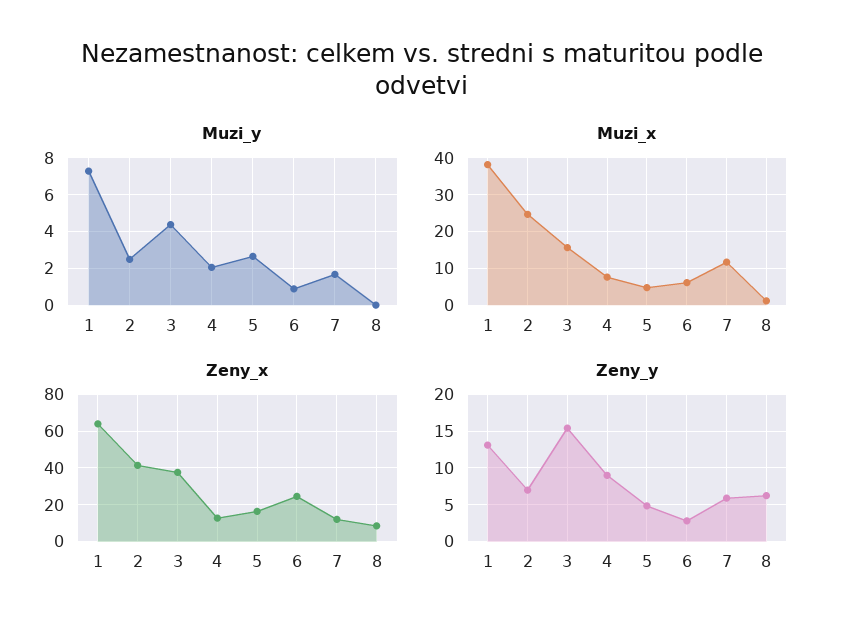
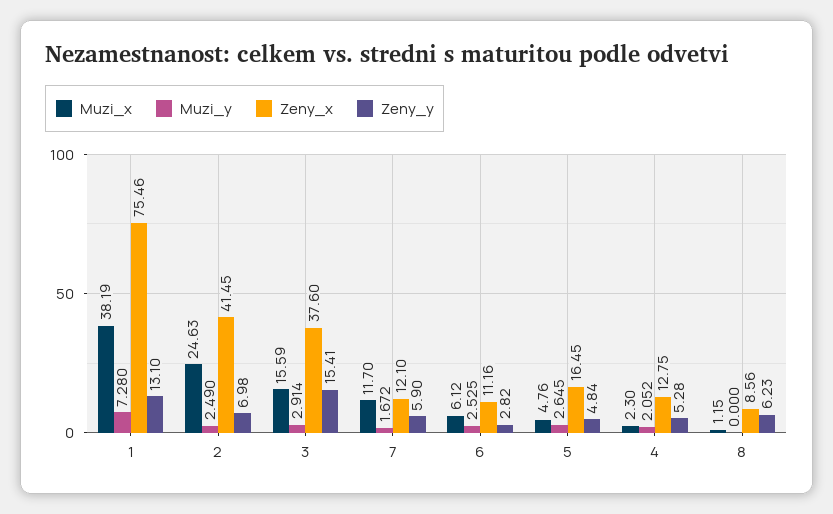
  {
    "Muzi_y": {
      "1": 7.28,
      "2": 2.49,
-     "3": 4.5,
+     "3": 2.914,
      "4": 2.052,
      "5": 2.645,
-     "6": 1,
+     "6": 2.525,
      "7": 1.672,
      "8": 0
    },
    "Muzi_x": {
      "1": 38.19,
      "2": 24.63,
      "3": 15.59,
-     "4": 8,
+     "4": 2.3,
      "5": 4.76,
      "6": 6.12,
      "7": 11.7,
      "8": 1.15
    },
    "Zeny_x": {
-     "1": 65,
+     "1": 75.46,
      "2": 41.45,
      "3": 37.6,
      "4": 12.75,
      "5": 16.45,
-     "6": 25,
+     "6": 11.16,
      "7": 12.1,
      "8": 8.56
    },
    "Zeny_y": {
      "1": 13.1,
      "2": 6.98,
      "3": 15.41,
-     "4": 9,
+     "4": 5.28,
      "5": 4.84,
      "6": 2.82,
      "7": 5.9,
      "8": 6.23
    }
  }

